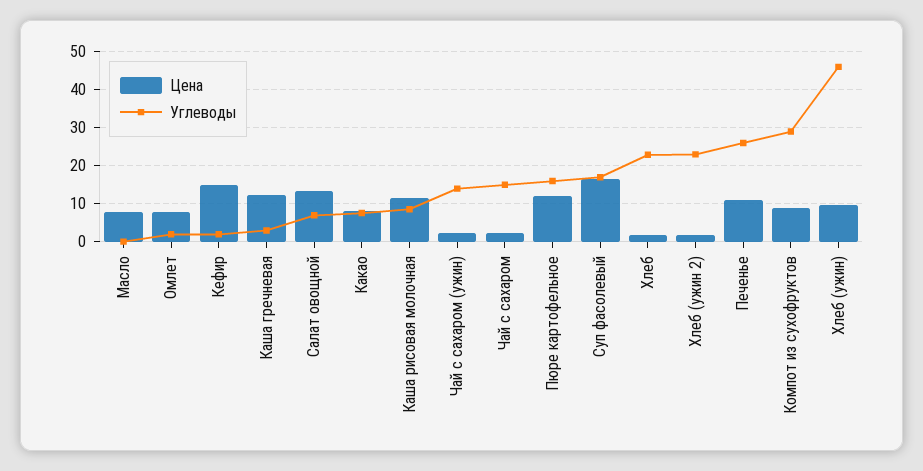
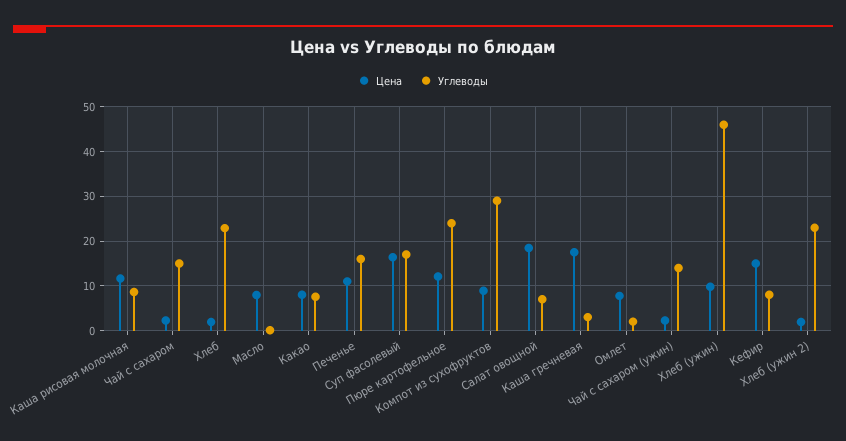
  {
    "Цена": {
      "Масло": 8,
      "Омлет": 8,
      "Кефир": 16,
-     "Каша гречневая": 12,
+     "Каша гречневая": 18,
-     "Салат овощной": 14,
+     "Салат овощной": 18,
      "Какао": 8,
      "Каша рисовая молочная": 12,
      "Чай с сахаром (ужин)": 2,
      "Чай с сахаром": 2,
      "Пюре картофельное": 12,
      "Суп фасолевый": 16,
      "Хлеб": 2,
      "Хлеб (ужин 2)": 2,
      "Печенье": 12,
      "Компот из сухофруктов": 8,
      "Хлеб (ужин)": 10
    },
    "Углеводы": {
      "Масло": 0,
      "Омлет": 2,
-     "Кефир": 2,
+     "Кефир": 8,
      "Каша гречневая": 4,
      "Салат овощной": 8,
      "Какао": 8,
      "Каша рисовая молочная": 8,
      "Чай с сахаром (ужин)": 14,
      "Чай с сахаром": 16,
-     "Пюре картофельное": 16,
+     "Пюре картофельное": 24,
      "Суп фасолевый": 18,
      "Хлеб": 22,
      "Хлеб (ужин 2)": 24,
-     "Печенье": 26,
+     "Печенье": 16,
      "Компот из сухофруктов": 30,
      "Хлеб (ужин)": 46
    }
  }

